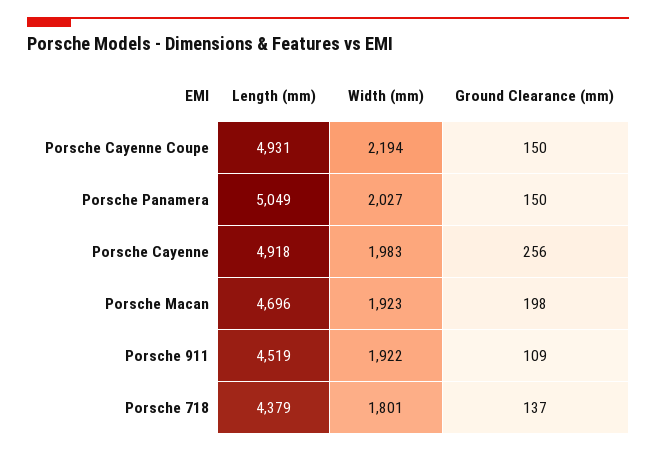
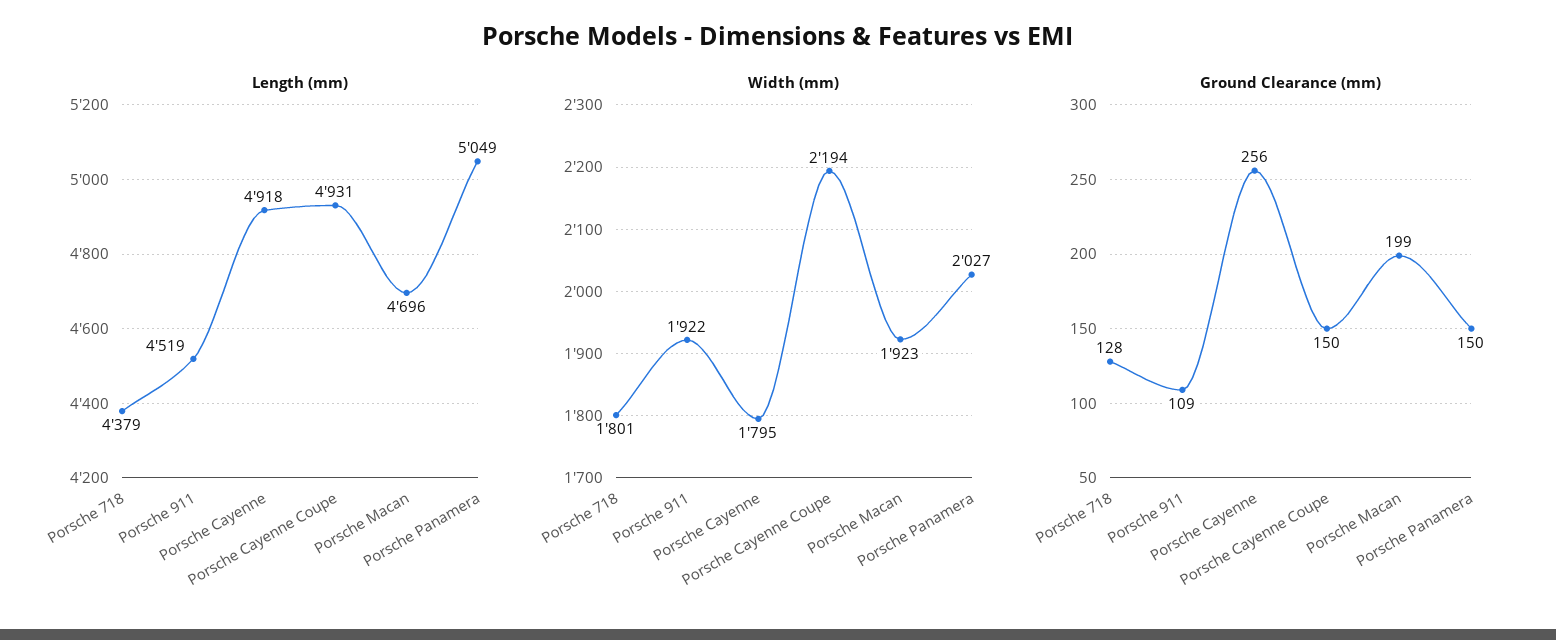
  {
    "Length (mm)": {
      "Porsche Cayenne Coupe": 4931,
      "Porsche Panamera": 5049,
      "Porsche Cayenne": 4918,
      "Porsche Macan": 4696,
      "Porsche 911": 4519,
      "Porsche 718": 4379
    },
    "Width (mm)": {
      "Porsche Cayenne Coupe": 2194,
      "Porsche Panamera": 2027,
-     "Porsche Cayenne": 1983,
+     "Porsche Cayenne": 1795,
      "Porsche Macan": 1923,
      "Porsche 911": 1922,
      "Porsche 718": 1801
    },
    "Ground Clearance (mm)": {
      "Porsche Cayenne Coupe": 150,
      "Porsche Panamera": 150,
      "Porsche Cayenne": 256,
-     "Porsche Macan": 198,
+     "Porsche Macan": 199,
      "Porsche 911": 109,
-     "Porsche 718": 137
+     "Porsche 718": 128
    }
  }

